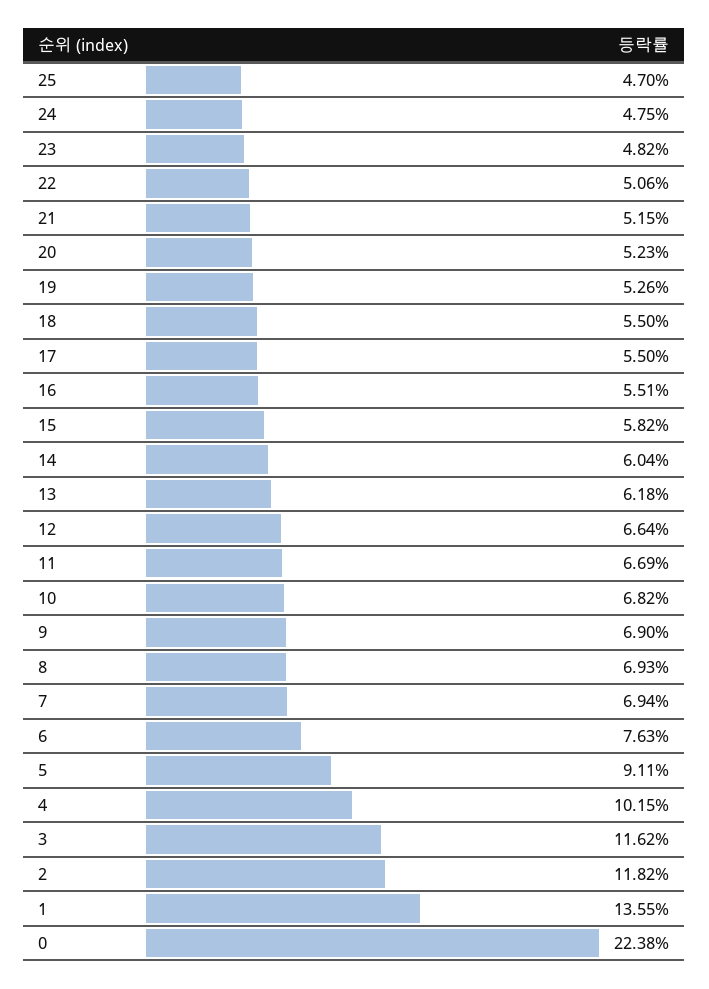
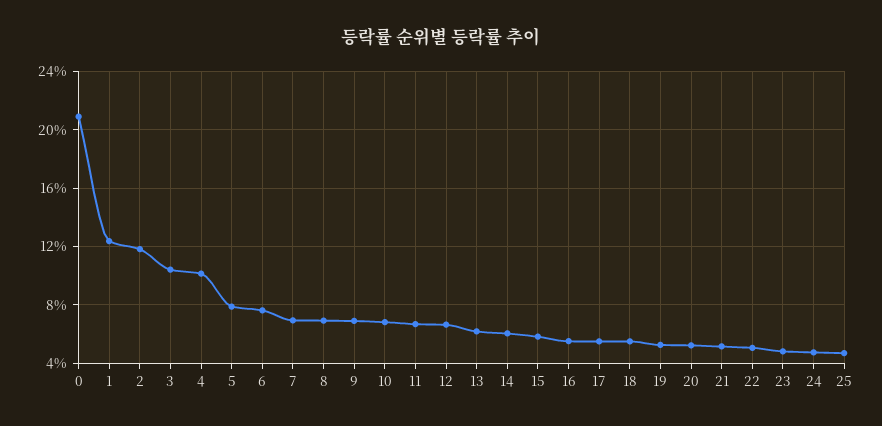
  {
    "25": 4.7,
    "24": 4.75,
    "23": 4.82,
    "22": 5.06,
    "21": 5.15,
    "20": 5.23,
    "19": 5.26,
    "18": 5.5,
    "17": 5.5,
    "16": 5.51,
    "15": 5.82,
    "14": 6.04,
    "13": 6.18,
    "12": 6.64,
    "11": 6.69,
    "10": 6.82,
    "9": 6.9,
    "8": 6.93,
    "7": 6.94,
    "6": 7.63,
-   "5": 9.11,
+   "5": 8,
    "4": 10.15,
-   "3": 11.62,
+   "3": 10.5,
    "2": 11.82,
-   "1": 13.55,
+   "1": 12.5,
-   "0": 22.38
+   "0": 21
  }

